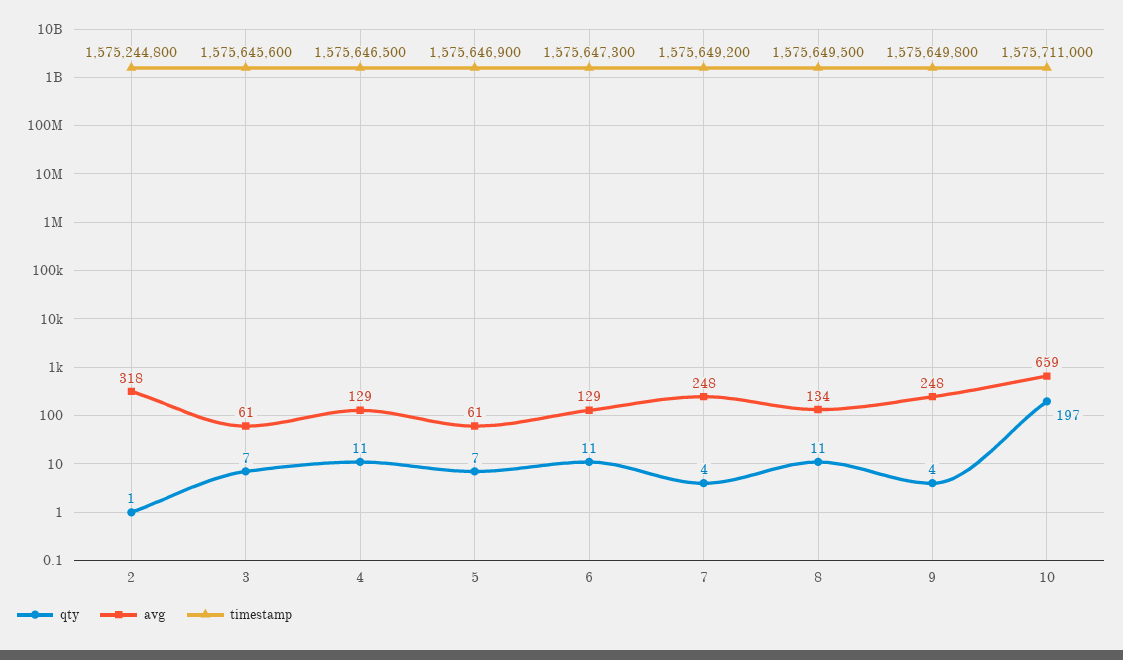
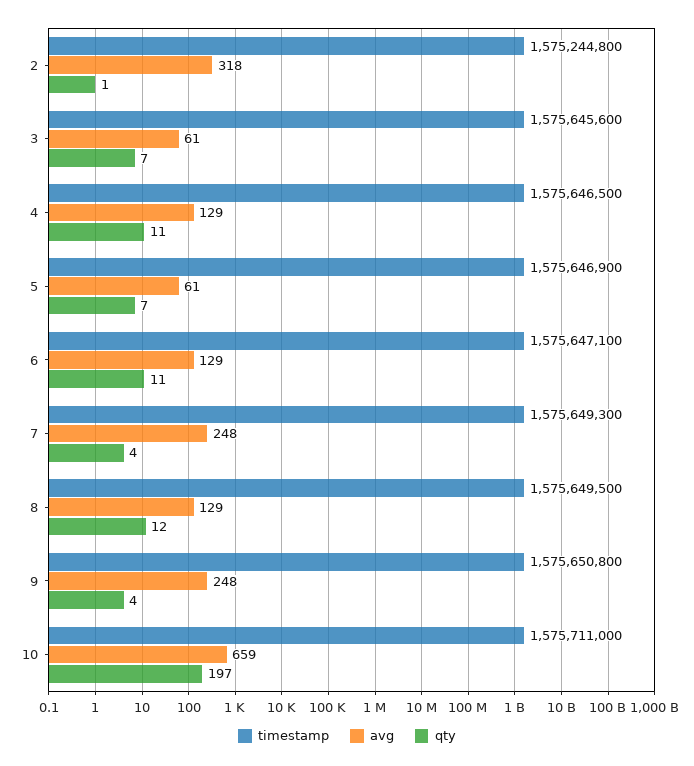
  {
    "qty": {
      "2": 1,
      "3": 7,
      "4": 11,
      "5": 7,
      "6": 11,
      "7": 4,
-     "8": 11,
+     "8": 12,
      "9": 4,
      "10": 197
    },
    "avg": {
      "2": 318,
      "3": 61,
      "4": 129,
      "5": 61,
      "6": 129,
      "7": 248,
-     "8": 134,
+     "8": 129,
      "9": 248,
      "10": 659
    },
    "timestamp": {
      "2": 1575244800,
      "3": 1575645600,
      "4": 1575646500,
      "5": 1575646900,
-     "6": 1575647300,
+     "6": 1575647100,
-     "7": 1575649200,
+     "7": 1575649300,
      "8": 1575649500,
-     "9": 1575649800,
+     "9": 1575650800,
      "10": 1575711000
    }
  }

